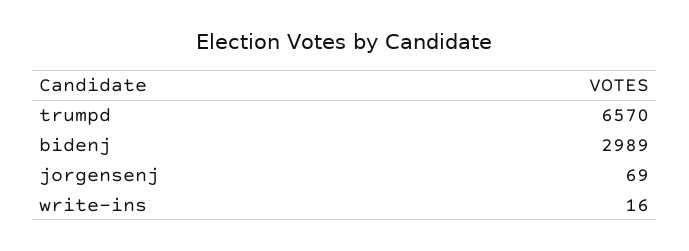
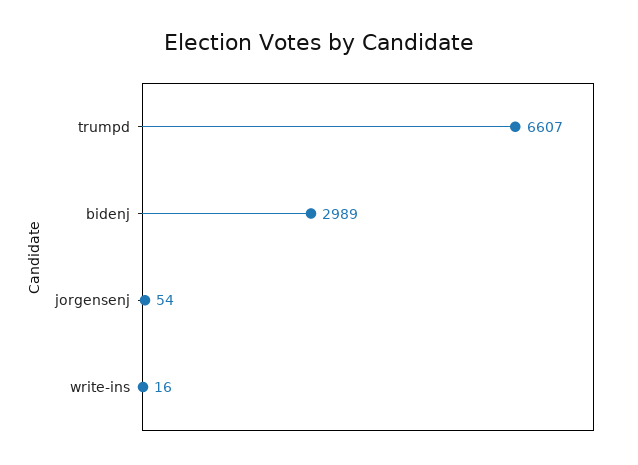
  {
-   "trumpd": 6570,
+   "trumpd": 6607,
    "bidenj": 2989,
-   "jorgensenj": 69,
+   "jorgensenj": 54,
    "write-ins": 16
  }

